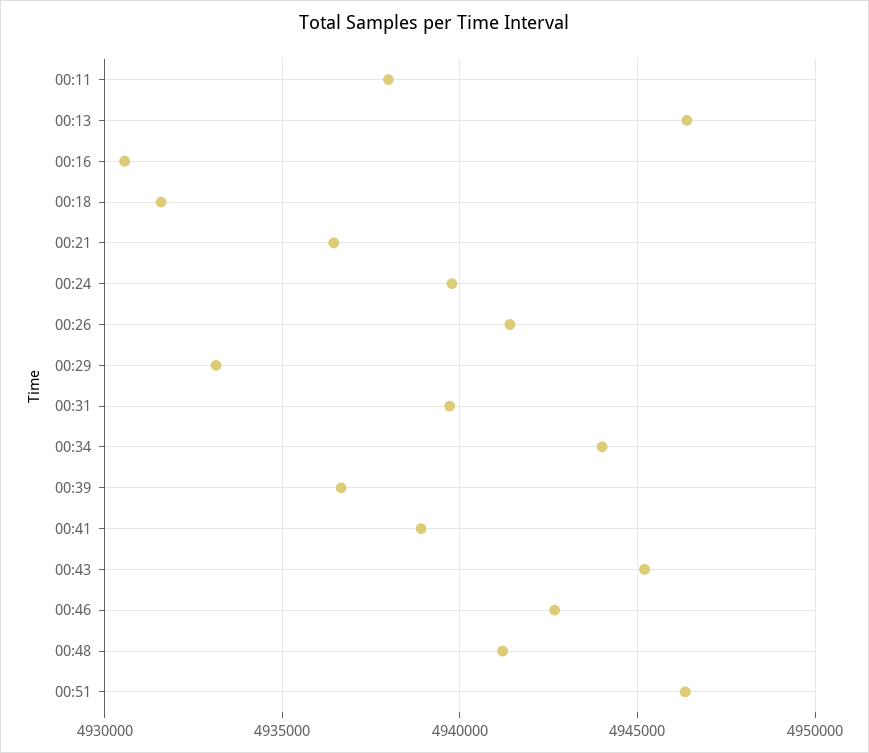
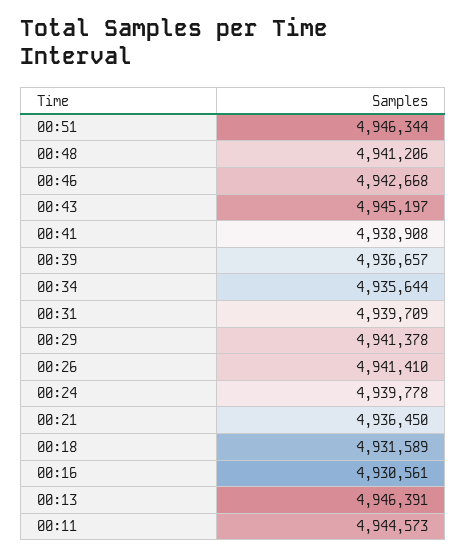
  {
-   "00:11": 4938000,
+   "00:11": 4944573,
    "00:13": 4946391,
    "00:16": 4930561,
    "00:18": 4931589,
    "00:21": 4936450,
    "00:24": 4939778,
    "00:26": 4941410,
-   "00:29": 4933000,
+   "00:29": 4941378,
    "00:31": 4939709,
-   "00:34": 4944000,
+   "00:34": 4935644,
    "00:39": 4936657,
    "00:41": 4938908,
    "00:43": 4945197,
    "00:46": 4942668,
    "00:48": 4941206,
    "00:51": 4946344
  }

